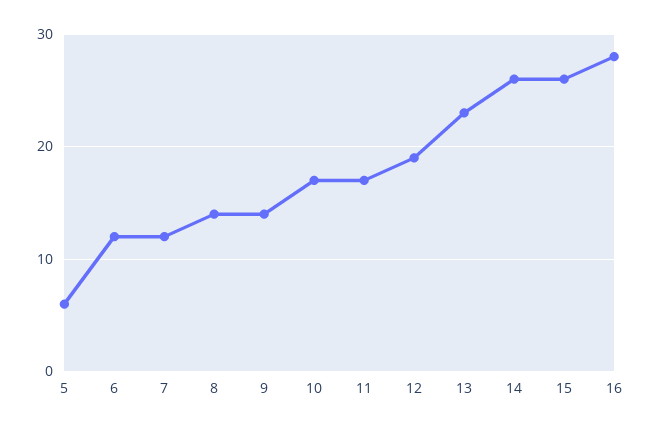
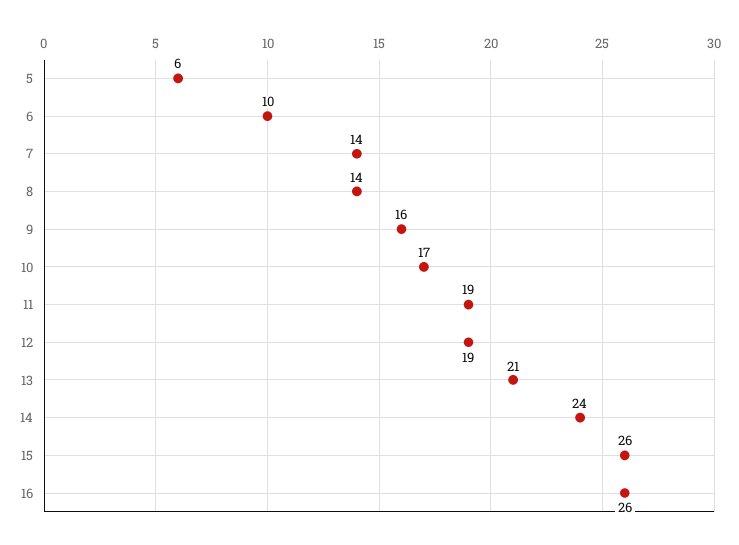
  {
    "5": 6,
-   "6": 12,
+   "6": 10,
-   "7": 12,
+   "7": 14,
    "8": 14,
-   "9": 14,
+   "9": 16,
    "10": 17,
-   "11": 17,
+   "11": 19,
    "12": 19,
-   "13": 23,
+   "13": 21,
-   "14": 26,
+   "14": 24,
    "15": 26,
-   "16": 28
+   "16": 26
  }

